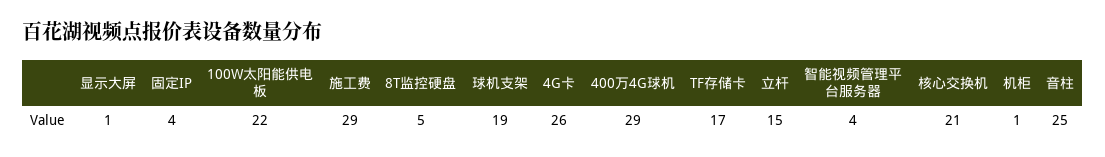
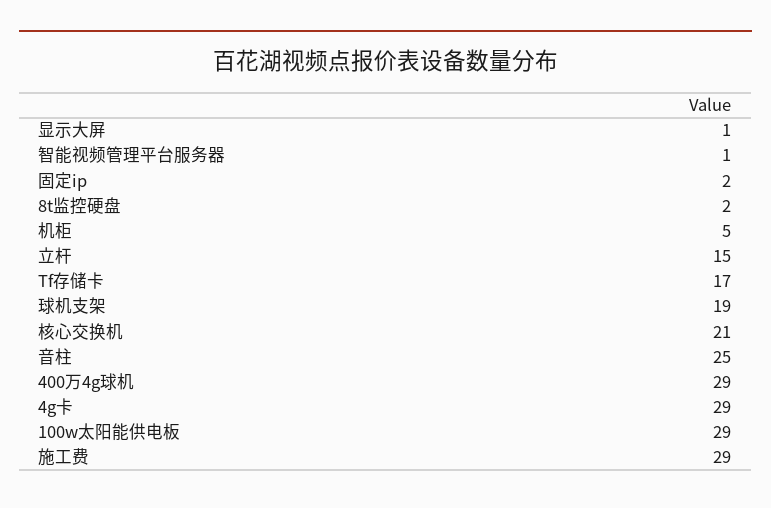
  {
    "显示大屏": 1,
-   "固定IP": 4,
+   "固定IP": 2,
-   "100W太阳能供电板": 22,
+   "100W太阳能供电板": 29,
    "施工费": 29,
-   "8T监控硬盘": 5,
+   "8T监控硬盘": 2,
    "球机支架": 19,
-   "4G卡": 26,
+   "4G卡": 29,
    "400万4G球机": 29,
    "TF存储卡": 17,
    "立杆": 15,
-   "智能视频管理平台服务器": 4,
+   "智能视频管理平台服务器": 1,
    "核心交换机": 21,
-   "机柜": 1,
+   "机柜": 5,
    "音柱": 25
  }

